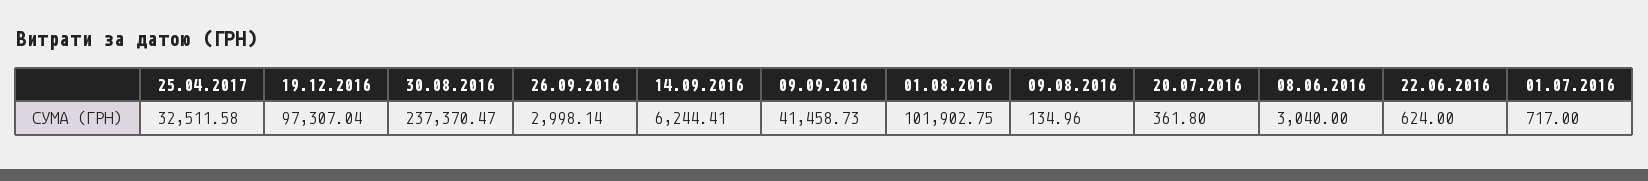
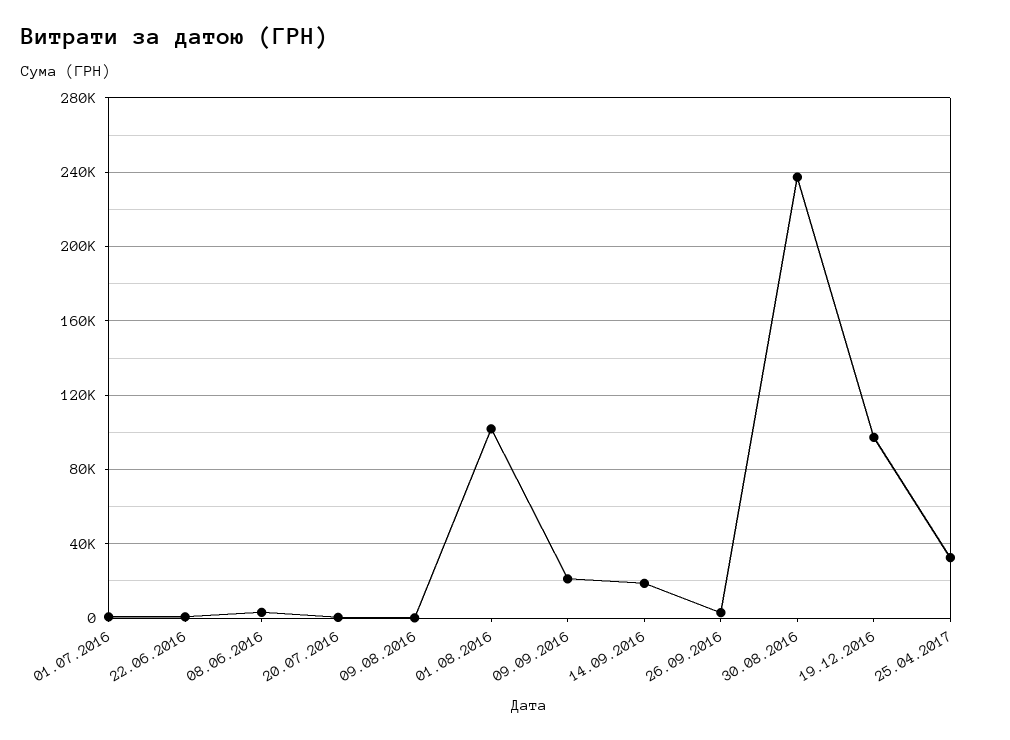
  {
    "25.04.2017": 32511.58,
    "19.12.2016": 97307.04,
    "30.08.2016": 237370.47,
    "26.09.2016": 2998.14,
-   "14.09.2016": 6244.41,
+   "14.09.2016": 20000,
-   "09.09.2016": 41458.73,
+   "09.09.2016": 20000,
    "01.08.2016": 101902.75,
    "09.08.2016": 134.96,
    "20.07.2016": 361.8,
    "08.06.2016": 3040,
    "22.06.2016": 624,
    "01.07.2016": 717
  }

